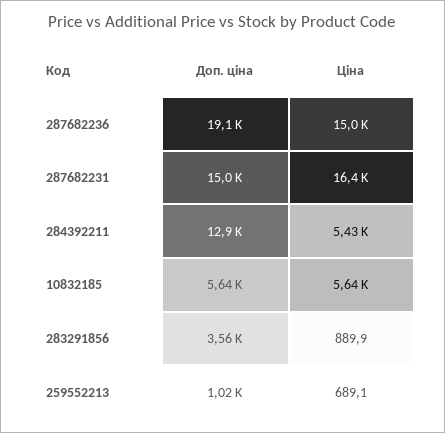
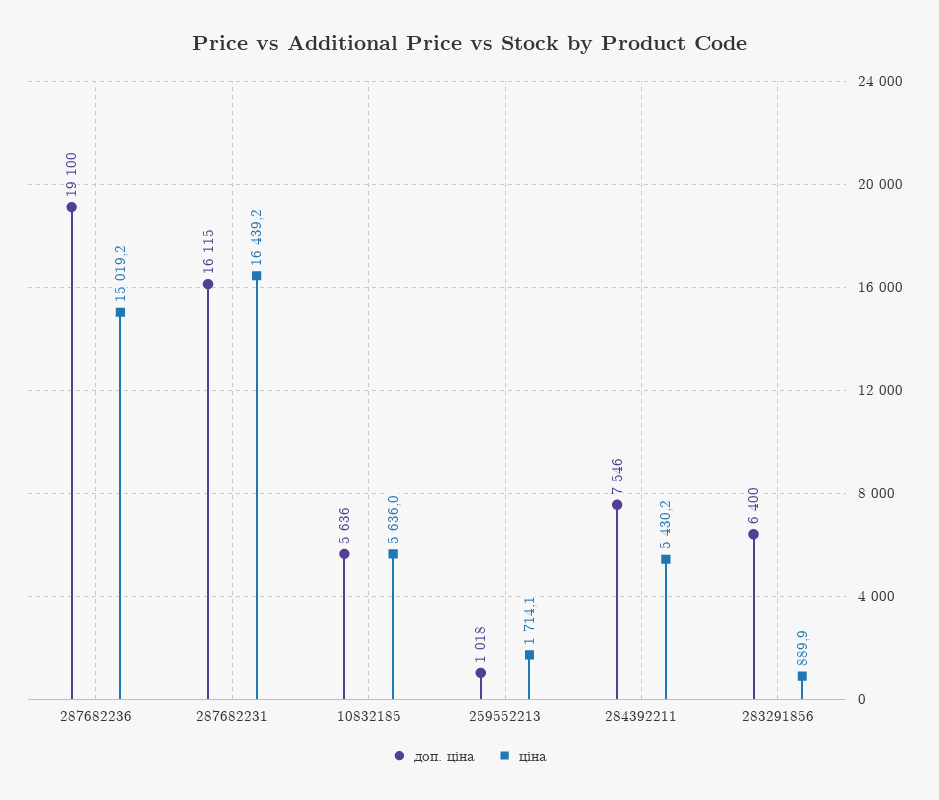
  {
    "Доп. ціна": {
      "287682236": 19100,
-     "287682231": 15000,
+     "287682231": 16115,
-     "284392211": 12900,
+     "284392211": 7546,
      "10832185": 5636,
-     "283291856": 3560,
+     "283291856": 6400,
      "259552213": 1018
    },
    "Ціна": {
      "287682236": 15019.2,
      "287682231": 16439.2,
      "284392211": 5430.2,
      "10832185": 5636,
      "283291856": 889.9,
-     "259552213": 689.1
+     "259552213": 1714.1
    }
  }

